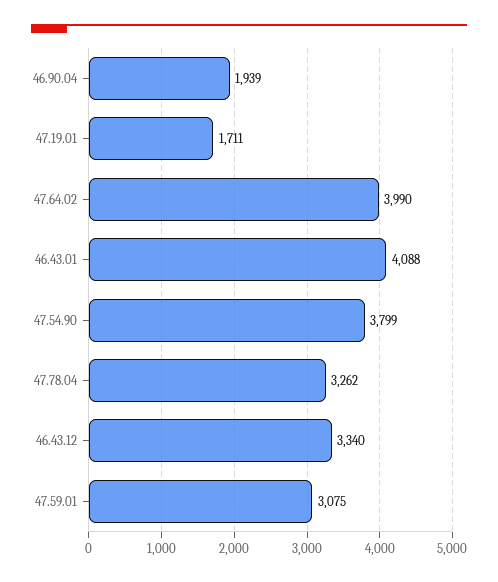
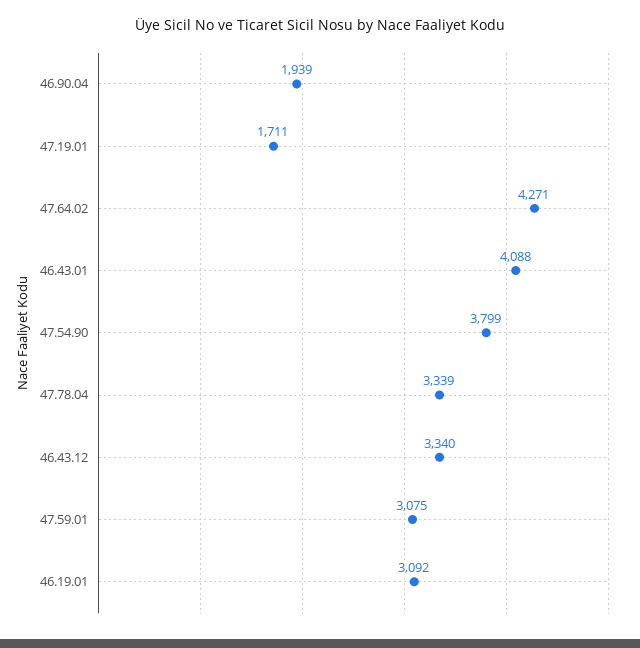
  {
    "46.90.04": 1939,
    "47.19.01": 1711,
-   "47.64.02": 3990,
+   "47.64.02": 4271,
    "46.43.01": 4088,
    "47.54.90": 3799,
-   "47.78.04": 3262,
+   "47.78.04": 3339,
    "46.43.12": 3340,
-   "47.59.01": 3075
+   "47.59.01": 3075,
+   "46.19.01": 3092
  }

